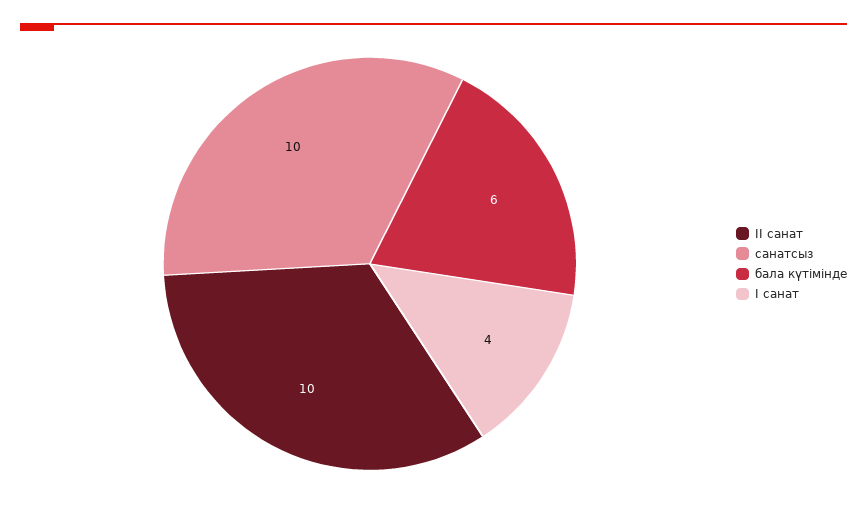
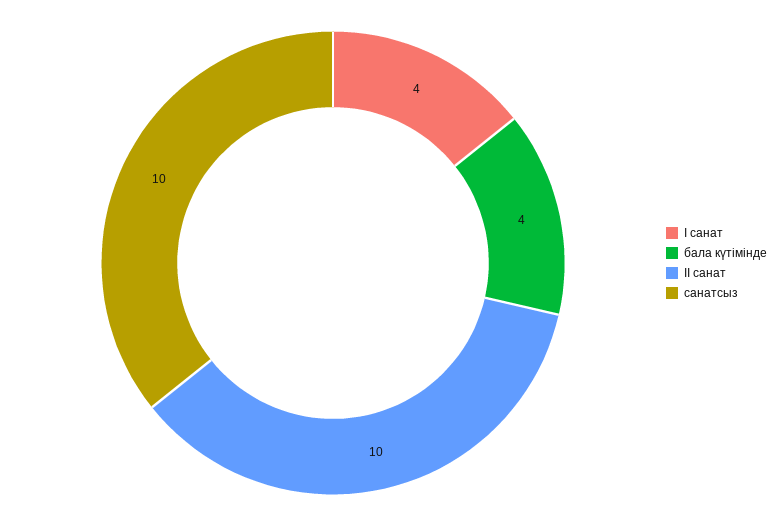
  {
    "ІІ санат": 10,
    "санатсыз": 10,
-   "бала күтімінде": 6,
+   "бала күтімінде": 4,
    "І санат": 4
  }

